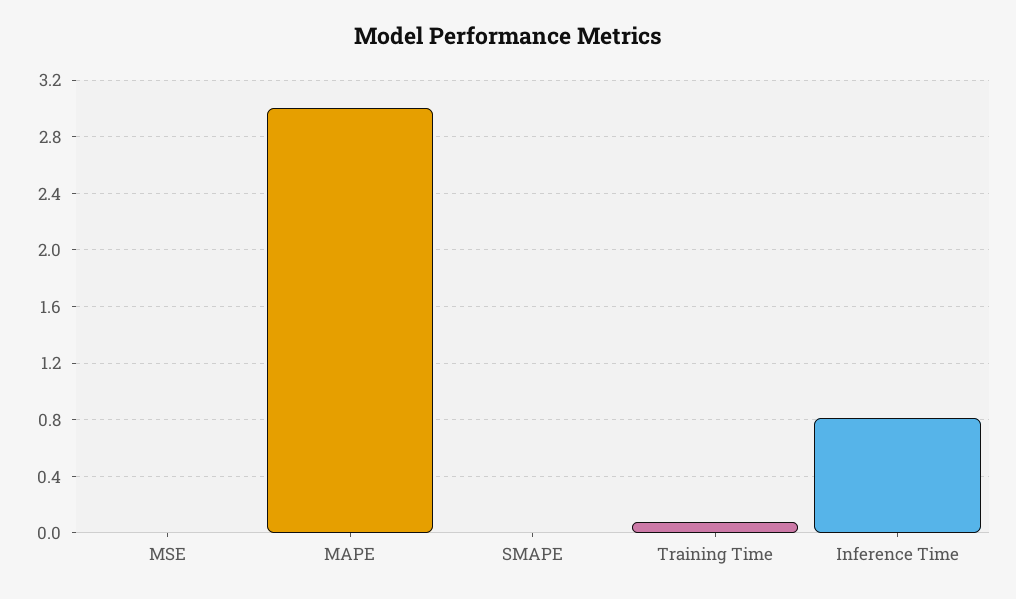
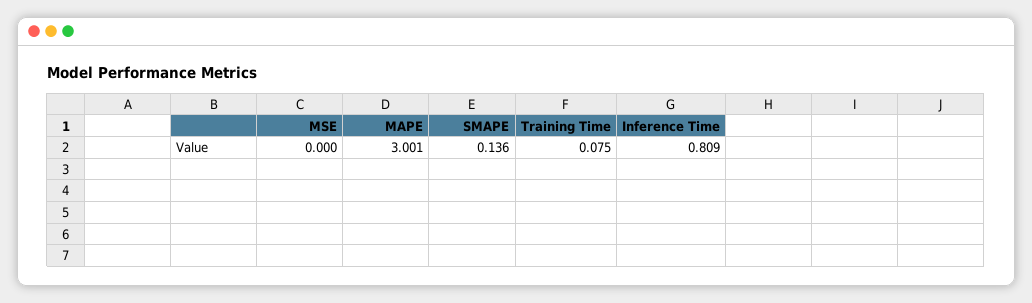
  {
    "MSE": 0,
    "MAPE": 3.001,
-   "SMAPE": 0,
+   "SMAPE": 0.136,
    "Training Time": 0.075,
    "Inference Time": 0.809
  }

